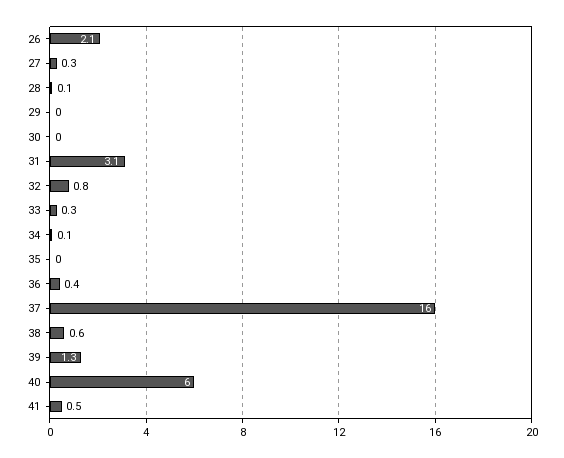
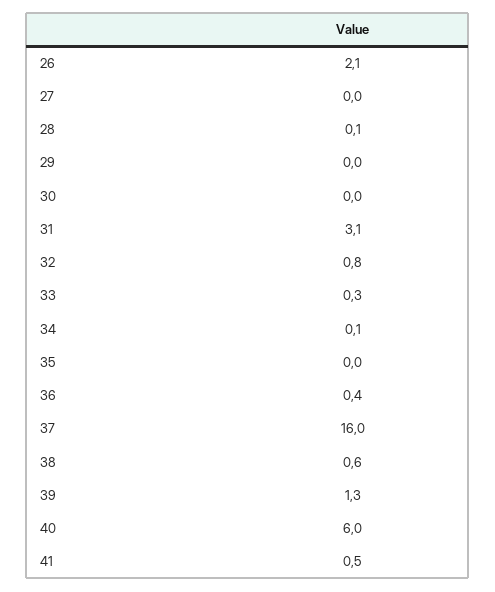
  {
    "26": 2.1,
-   "27": 0.3,
+   "27": 0,
    "28": 0.1,
    "29": 0,
    "30": 0,
    "31": 3.1,
    "32": 0.8,
    "33": 0.3,
    "34": 0.1,
    "35": 0,
    "36": 0.4,
    "37": 16,
    "38": 0.6,
    "39": 1.3,
    "40": 6,
    "41": 0.5
  }

